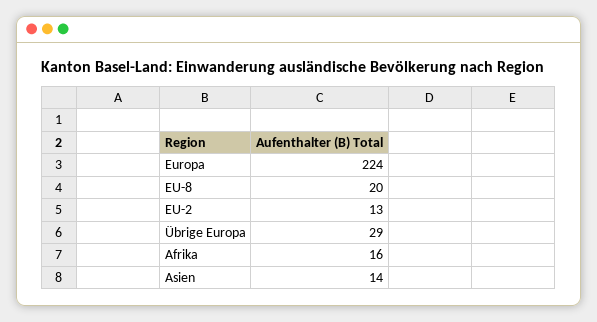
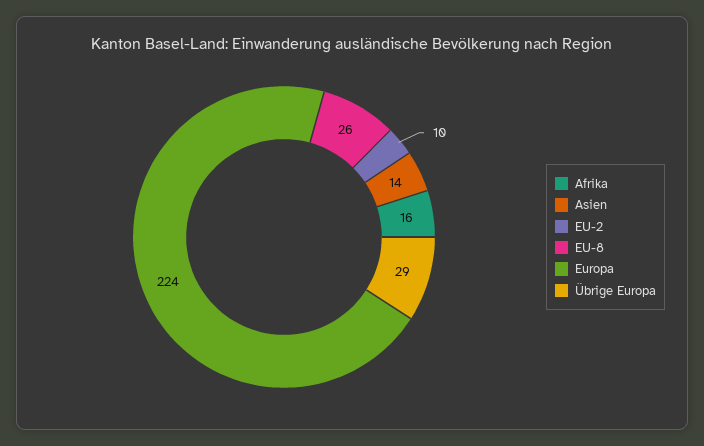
  {
    "Europa": 224,
-   "EU-8": 20,
+   "EU-8": 26,
-   "EU-2": 13,
+   "EU-2": 10,
    "Übrige Europa": 29,
    "Afrika": 16,
    "Asien": 14
  }

